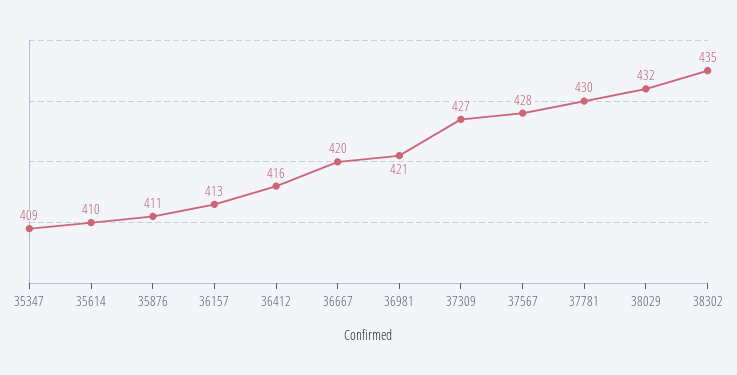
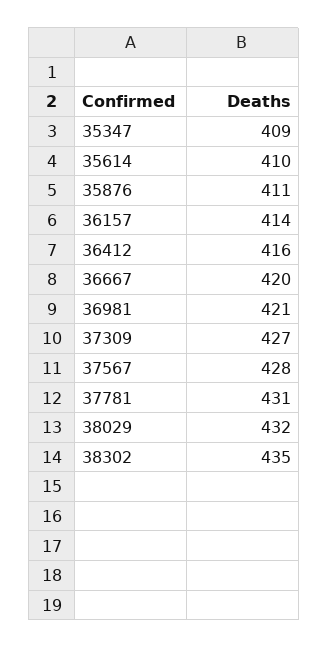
  {
    "35347": 409,
    "35614": 410,
    "35876": 411,
-   "36157": 413,
+   "36157": 414,
    "36412": 416,
    "36667": 420,
    "36981": 421,
    "37309": 427,
    "37567": 428,
-   "37781": 430,
+   "37781": 431,
    "38029": 432,
    "38302": 435
  }

